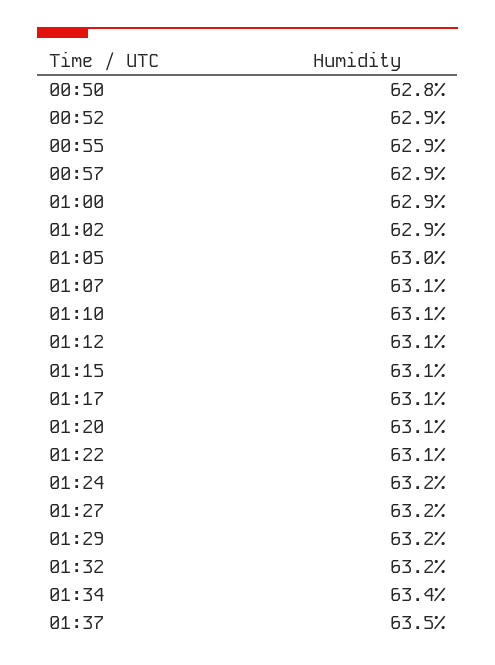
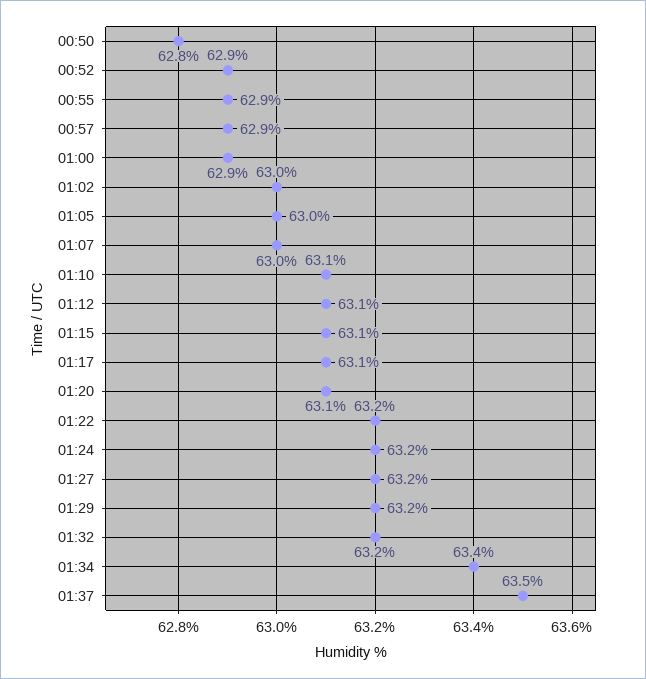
  {
    "00:50": 62.8,
    "00:52": 62.9,
    "00:55": 62.9,
    "00:57": 62.9,
    "01:00": 62.9,
-   "01:02": 62.9,
+   "01:02": 63,
    "01:05": 63,
-   "01:07": 63.1,
+   "01:07": 63,
    "01:10": 63.1,
    "01:12": 63.1,
    "01:15": 63.1,
    "01:17": 63.1,
    "01:20": 63.1,
-   "01:22": 63.1,
+   "01:22": 63.2,
    "01:24": 63.2,
    "01:27": 63.2,
    "01:29": 63.2,
    "01:32": 63.2,
    "01:34": 63.4,
    "01:37": 63.5
  }

